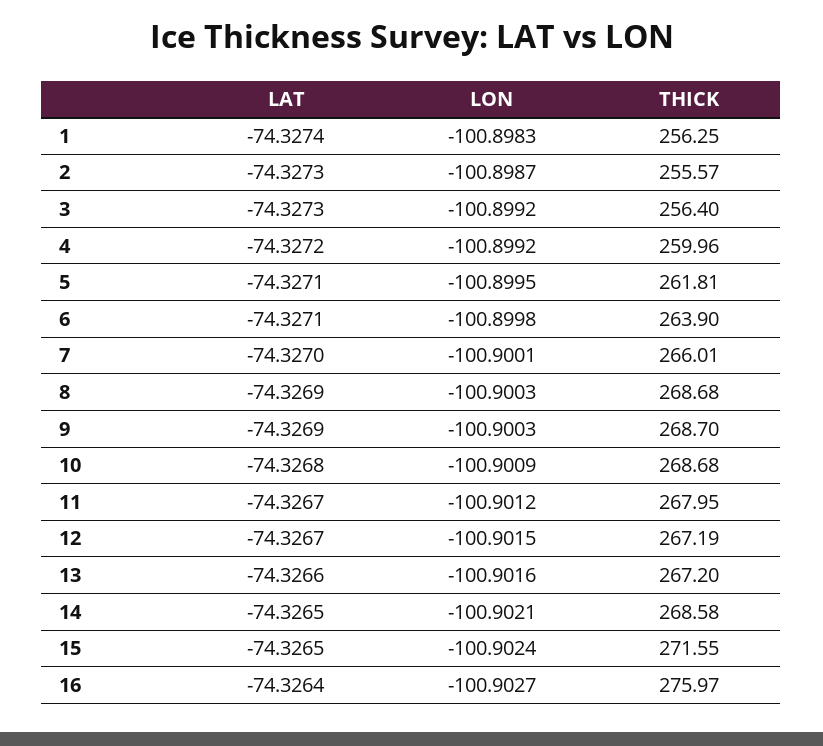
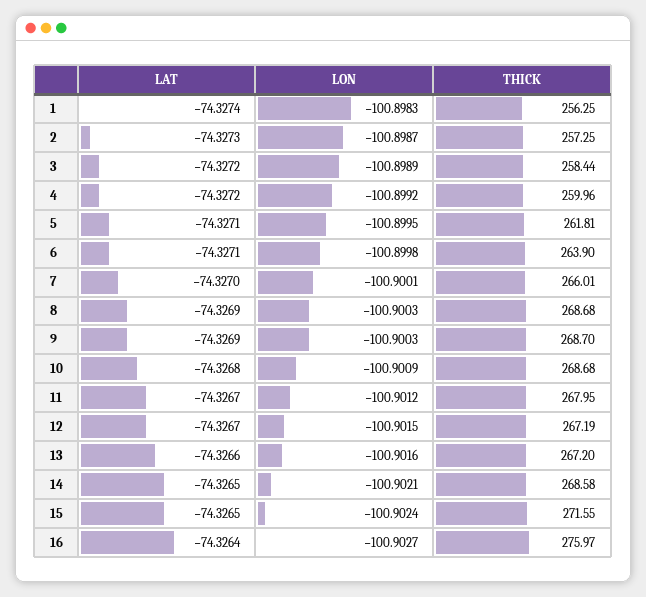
  {
    "LAT": {
      "1": -74.3274,
      "2": -74.3273,
-     "3": -74.3273,
+     "3": -74.3272,
      "4": -74.3272,
      "5": -74.3271,
      "6": -74.3271,
      "7": -74.327,
      "8": -74.3269,
      "9": -74.3269,
      "10": -74.3268,
      "11": -74.3267,
      "12": -74.3267,
      "13": -74.3266,
      "14": -74.3265,
      "15": -74.3265,
      "16": -74.3264
    },
    "LON": {
      "1": -100.8983,
      "2": -100.8987,
-     "3": -100.8992,
+     "3": -100.8989,
      "4": -100.8992,
      "5": -100.8995,
      "6": -100.8998,
      "7": -100.9001,
      "8": -100.9003,
      "9": -100.9003,
      "10": -100.9009,
      "11": -100.9012,
      "12": -100.9015,
      "13": -100.9016,
      "14": -100.9021,
      "15": -100.9024,
      "16": -100.9027
    },
    "THICK": {
      "1": 256.25,
-     "2": 255.57,
+     "2": 257.25,
-     "3": 256.4,
+     "3": 258.44,
      "4": 259.96,
      "5": 261.81,
      "6": 263.9,
      "7": 266.01,
      "8": 268.68,
      "9": 268.7,
      "10": 268.68,
      "11": 267.95,
      "12": 267.19,
      "13": 267.2,
      "14": 268.58,
      "15": 271.55,
      "16": 275.97
    }
  }

